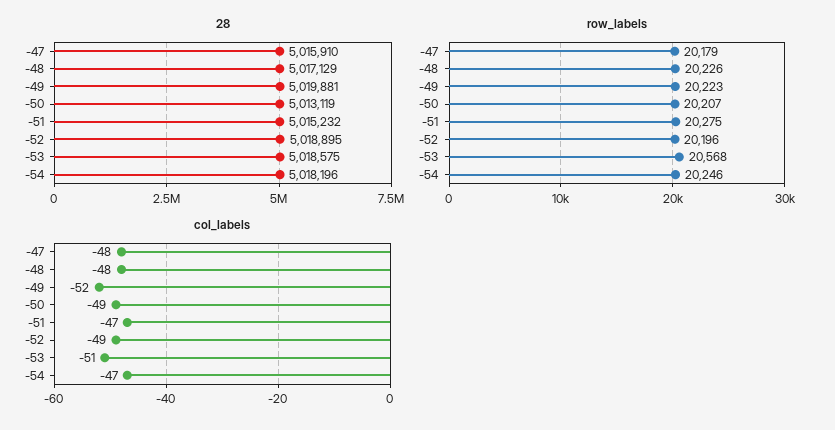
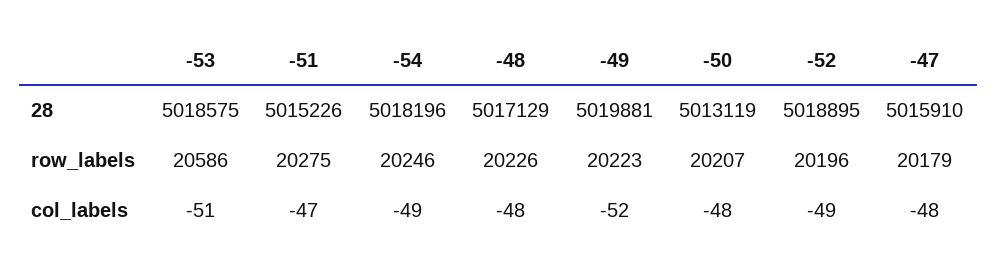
  {
    "28": {
      "-47": 5015910,
      "-48": 5017129,
      "-49": 5019881,
      "-50": 5013119,
-     "-51": 5015232,
+     "-51": 5015226,
      "-52": 5018895,
      "-53": 5018575,
      "-54": 5018196
    },
    "row_labels": {
      "-47": 20179,
      "-48": 20226,
      "-49": 20223,
      "-50": 20207,
      "-51": 20275,
      "-52": 20196,
-     "-53": 20568,
+     "-53": 20586,
      "-54": 20246
    },
    "col_labels": {
      "-47": -48,
      "-48": -48,
      "-49": -52,
-     "-50": -49,
+     "-50": -48,
      "-51": -47,
      "-52": -49,
      "-53": -51,
-     "-54": -47
+     "-54": -49
    }
  }

